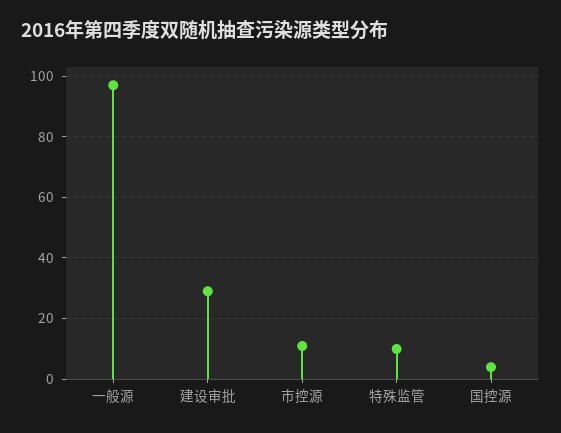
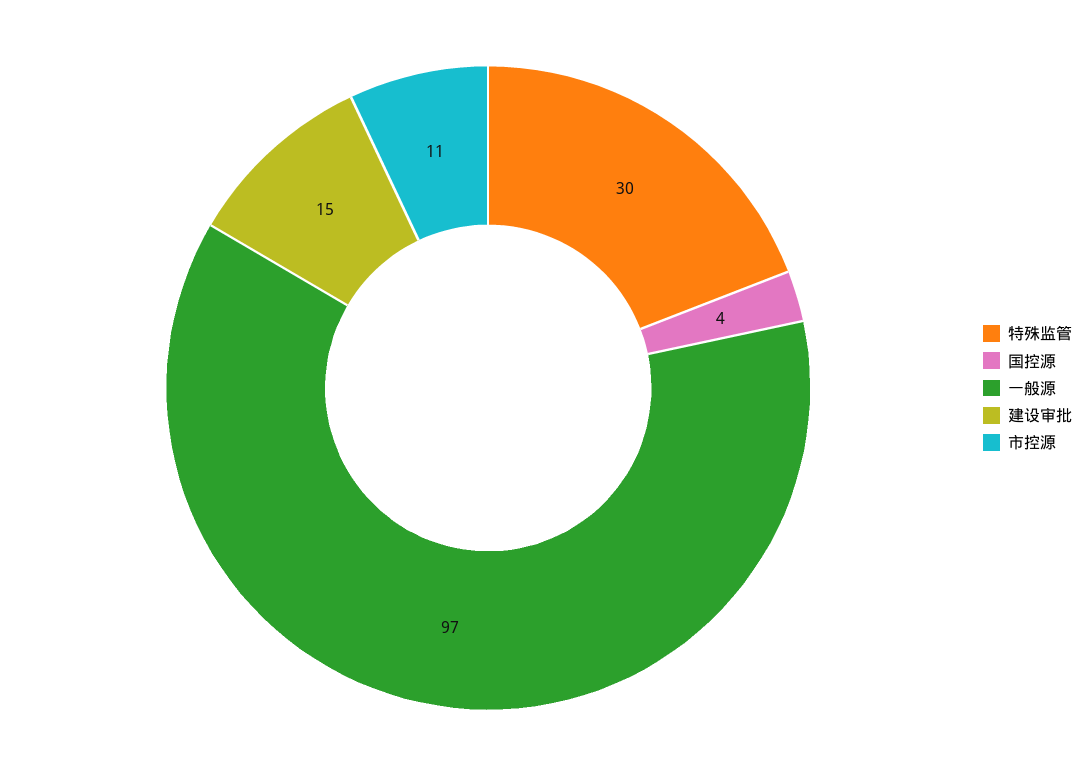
  {
    "一般源": 97,
-   "建设审批": 30,
+   "建设审批": 15,
    "市控源": 11,
-   "特殊监管": 10,
+   "特殊监管": 30,
    "国控源": 4
  }

